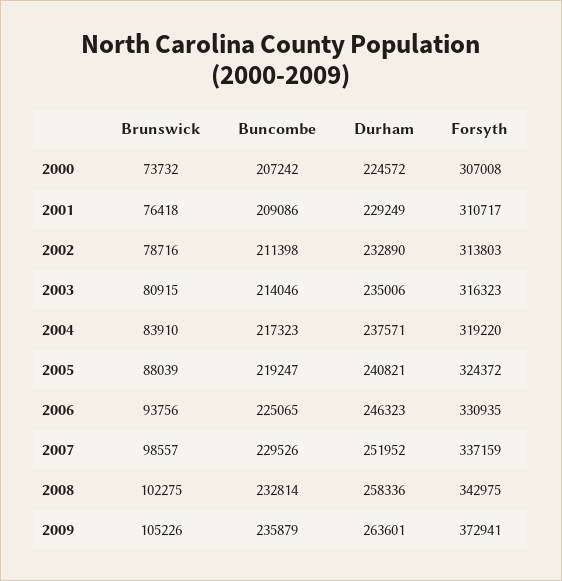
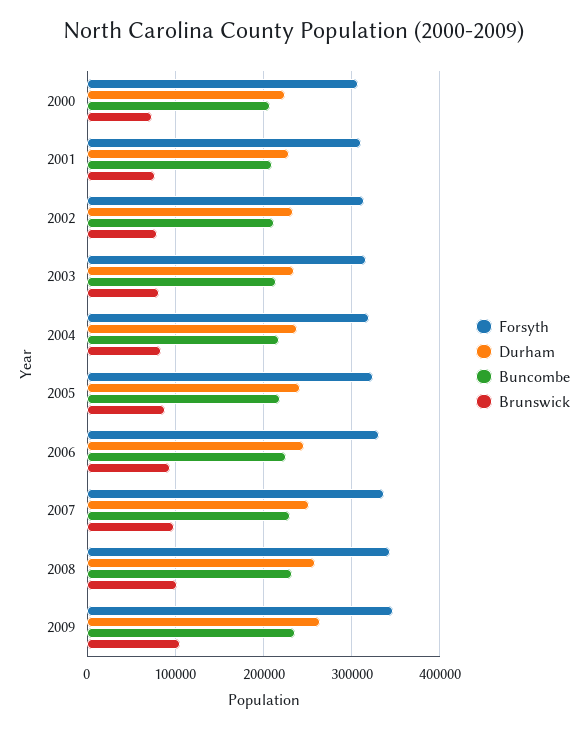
  {
    "Brunswick": {
      "2000": 73732,
      "2001": 76418,
      "2002": 78716,
      "2003": 80915,
      "2004": 83910,
      "2005": 88039,
      "2006": 93756,
      "2007": 98557,
      "2008": 102275,
      "2009": 105226
    },
    "Buncombe": {
      "2000": 207242,
      "2001": 209086,
      "2002": 211398,
      "2003": 214046,
      "2004": 217323,
      "2005": 219247,
      "2006": 225065,
      "2007": 229526,
      "2008": 232814,
      "2009": 235879
    },
    "Durham": {
      "2000": 224572,
      "2001": 229249,
      "2002": 232890,
      "2003": 235006,
      "2004": 237571,
      "2005": 240821,
      "2006": 246323,
      "2007": 251952,
      "2008": 258336,
      "2009": 263601
    },
    "Forsyth": {
      "2000": 307008,
      "2001": 310717,
      "2002": 313803,
      "2003": 316323,
      "2004": 319220,
      "2005": 324372,
      "2006": 330935,
      "2007": 337159,
      "2008": 342975,
-     "2009": 372941
+     "2009": 350000
    }
  }

